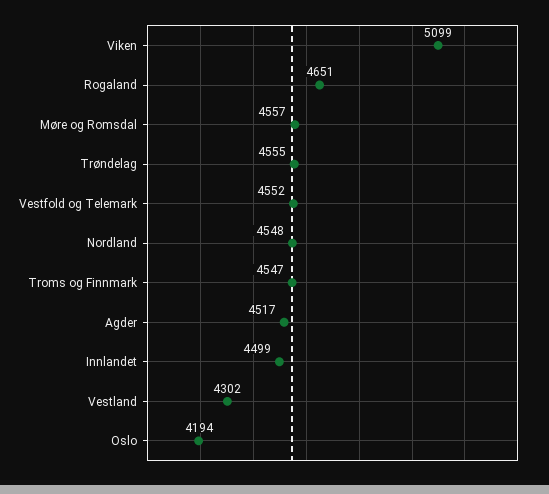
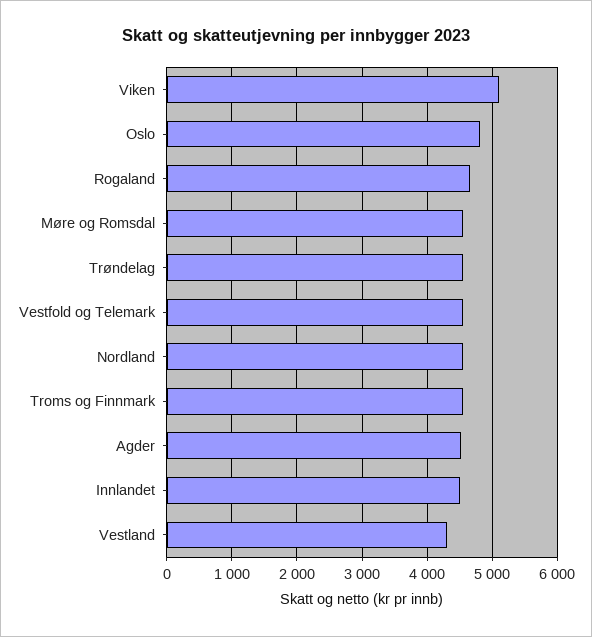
  {
    "Viken": 5099,
    "Rogaland": 4651,
    "Møre og Romsdal": 4557,
    "Trøndelag": 4555,
    "Vestfold og Telemark": 4552,
    "Nordland": 4548,
    "Troms og Finnmark": 4547,
    "Agder": 4517,
    "Innlandet": 4499,
    "Vestland": 4302,
-   "Oslo": 4194
+   "Oslo": 4800
  }

